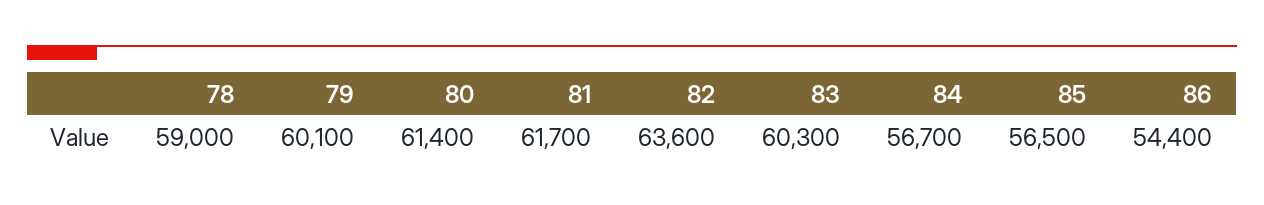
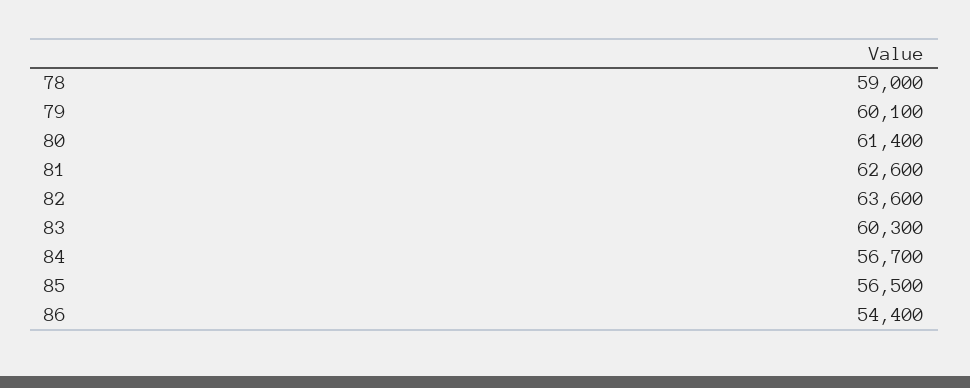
  {
    "78": 59000,
    "79": 60100,
    "80": 61400,
-   "81": 61700,
+   "81": 62600,
    "82": 63600,
    "83": 60300,
    "84": 56700,
    "85": 56500,
    "86": 54400
  }

